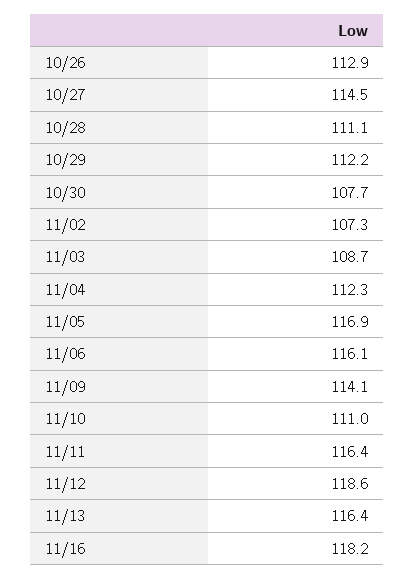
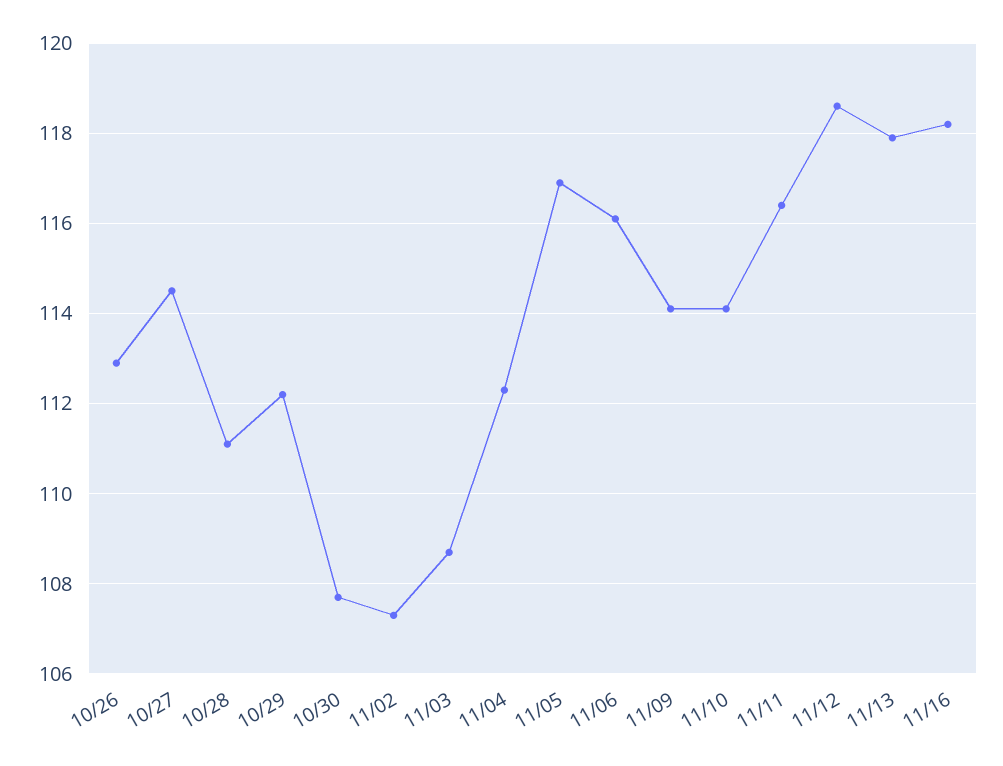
  {
    "10/26": 112.9,
    "10/27": 114.5,
    "10/28": 111.1,
    "10/29": 112.2,
    "10/30": 107.7,
    "11/02": 107.3,
    "11/03": 108.7,
    "11/04": 112.3,
    "11/05": 116.9,
    "11/06": 116.1,
    "11/09": 114.1,
-   "11/10": 111,
+   "11/10": 114,
    "11/11": 116.4,
    "11/12": 118.6,
-   "11/13": 116.4,
+   "11/13": 118,
    "11/16": 118.2
  }

